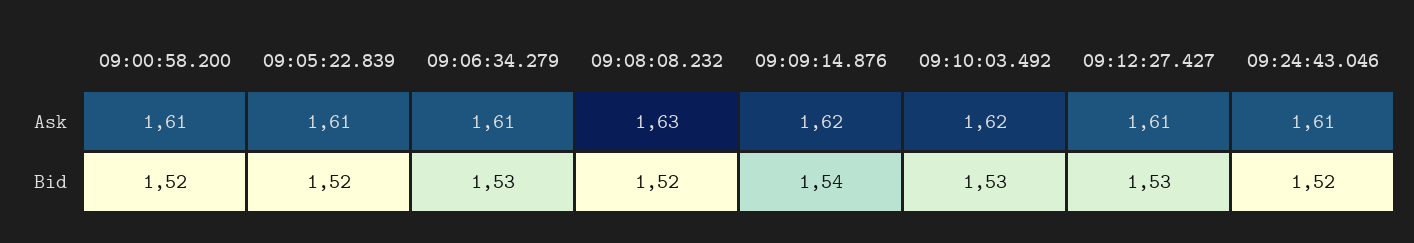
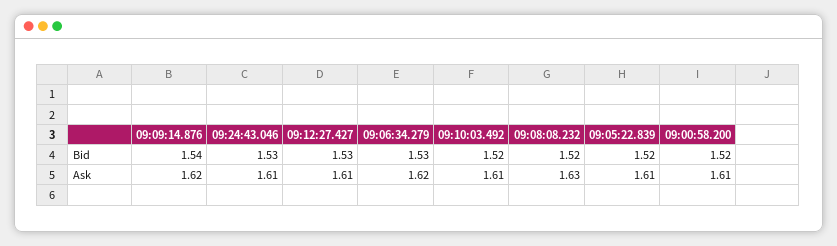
  {
    "09:00:58.200": {
      "Ask": 1.61,
      "Bid": 1.52
    },
    "09:05:22.839": {
      "Ask": 1.61,
      "Bid": 1.52
    },
    "09:06:34.279": {
-     "Ask": 1.61,
+     "Ask": 1.62,
      "Bid": 1.53
    },
    "09:08:08.232": {
      "Ask": 1.63,
      "Bid": 1.52
    },
    "09:09:14.876": {
      "Ask": 1.62,
      "Bid": 1.54
    },
    "09:10:03.492": {
-     "Ask": 1.62,
+     "Ask": 1.61,
-     "Bid": 1.53
+     "Bid": 1.52
    },
    "09:12:27.427": {
      "Ask": 1.61,
      "Bid": 1.53
    },
    "09:24:43.046": {
      "Ask": 1.61,
-     "Bid": 1.52
+     "Bid": 1.53
    }
  }

